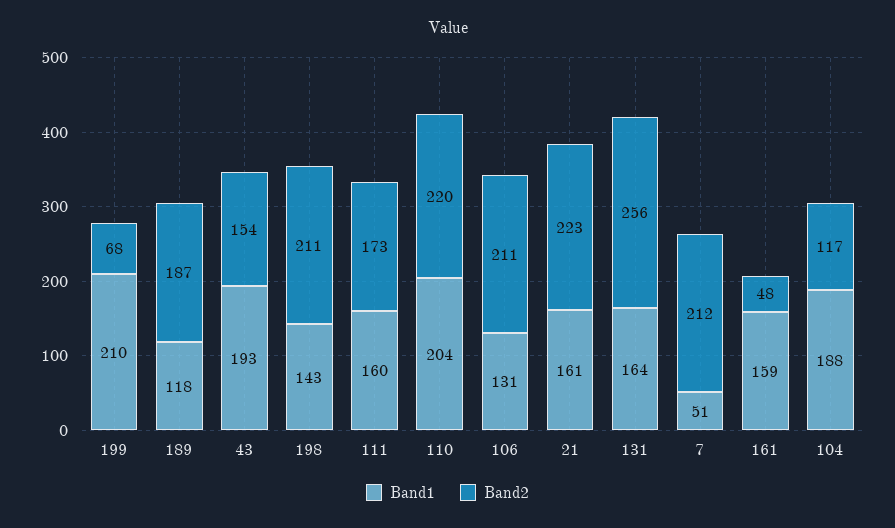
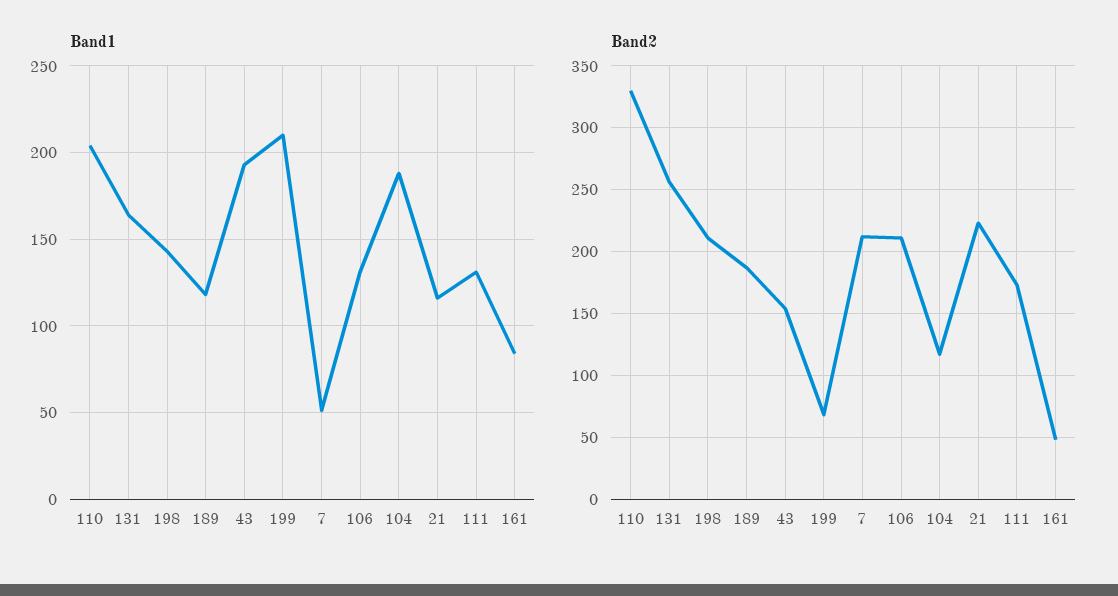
  {
    "Band1": {
      "199": 210,
      "189": 118,
      "43": 193,
      "198": 143,
-     "111": 160,
+     "111": 130,
      "110": 204,
      "106": 131,
-     "21": 161,
+     "21": 115,
      "131": 164,
      "7": 51,
-     "161": 159,
+     "161": 85,
      "104": 188
    },
    "Band2": {
      "199": 68,
      "189": 187,
      "43": 154,
      "198": 211,
      "111": 173,
-     "110": 220,
+     "110": 330,
      "106": 211,
      "21": 223,
      "131": 256,
      "7": 212,
      "161": 48,
      "104": 117
    }
  }

